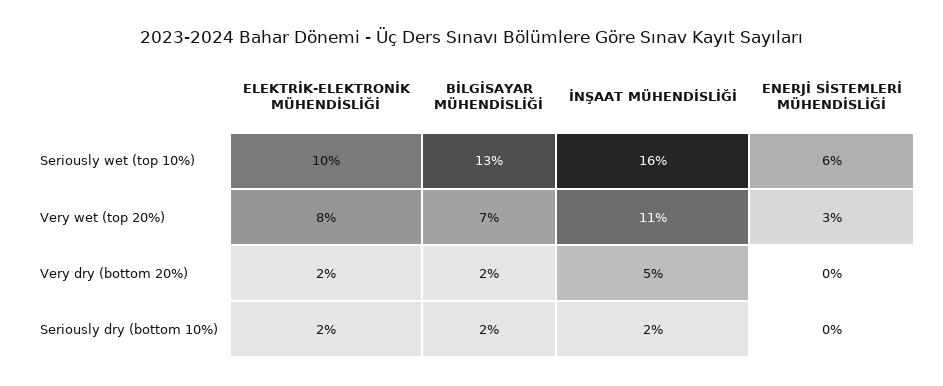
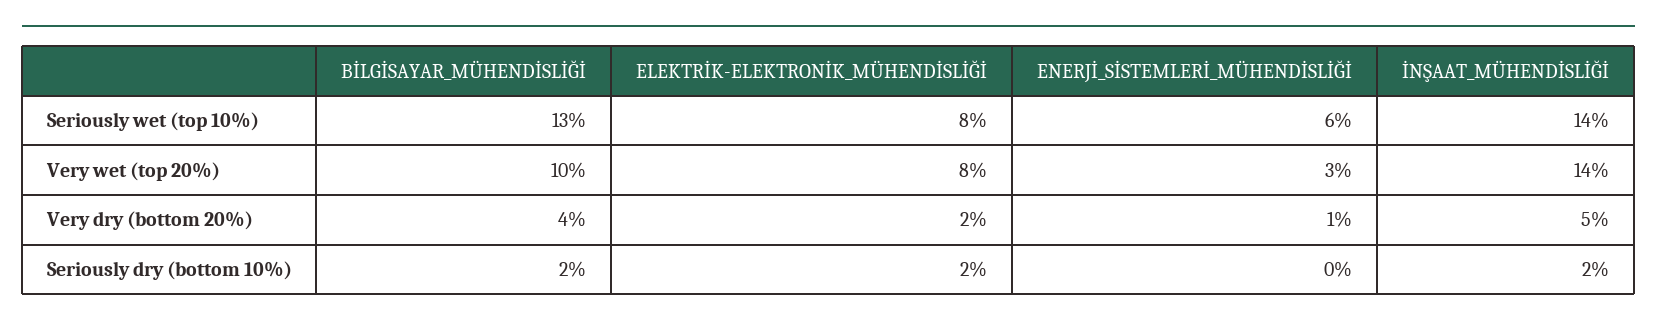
  {
    "ELEKTRİK-ELEKTRONİK MÜHENDİSLİĞİ": {
-     "Seriously wet (top 10%)": 10,
+     "Seriously wet (top 10%)": 8,
      "Very wet (top 20%)": 8,
      "Very dry (bottom 20%)": 2,
      "Seriously dry (bottom 10%)": 2
    },
    "BİLGİSAYAR MÜHENDİSLİĞİ": {
      "Seriously wet (top 10%)": 13,
-     "Very wet (top 20%)": 7,
+     "Very wet (top 20%)": 10,
-     "Very dry (bottom 20%)": 2,
+     "Very dry (bottom 20%)": 4,
      "Seriously dry (bottom 10%)": 2
    },
    "İNŞAAT MÜHENDİSLİĞİ": {
-     "Seriously wet (top 10%)": 16,
+     "Seriously wet (top 10%)": 14,
-     "Very wet (top 20%)": 11,
+     "Very wet (top 20%)": 14,
      "Very dry (bottom 20%)": 5,
      "Seriously dry (bottom 10%)": 2
    },
    "ENERJİ SİSTEMLERİ MÜHENDİSLİĞİ": {
      "Seriously wet (top 10%)": 6,
      "Very wet (top 20%)": 3,
-     "Very dry (bottom 20%)": 0,
+     "Very dry (bottom 20%)": 1,
      "Seriously dry (bottom 10%)": 0
    }
  }

